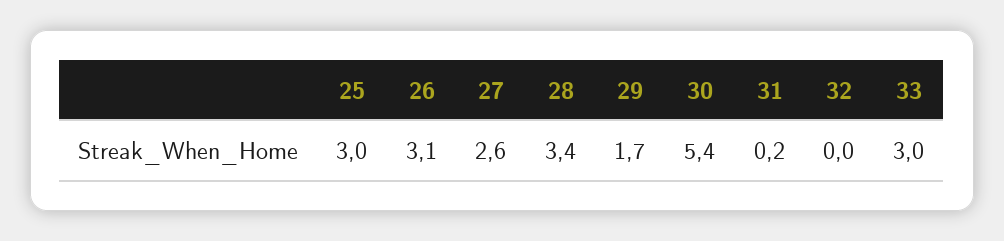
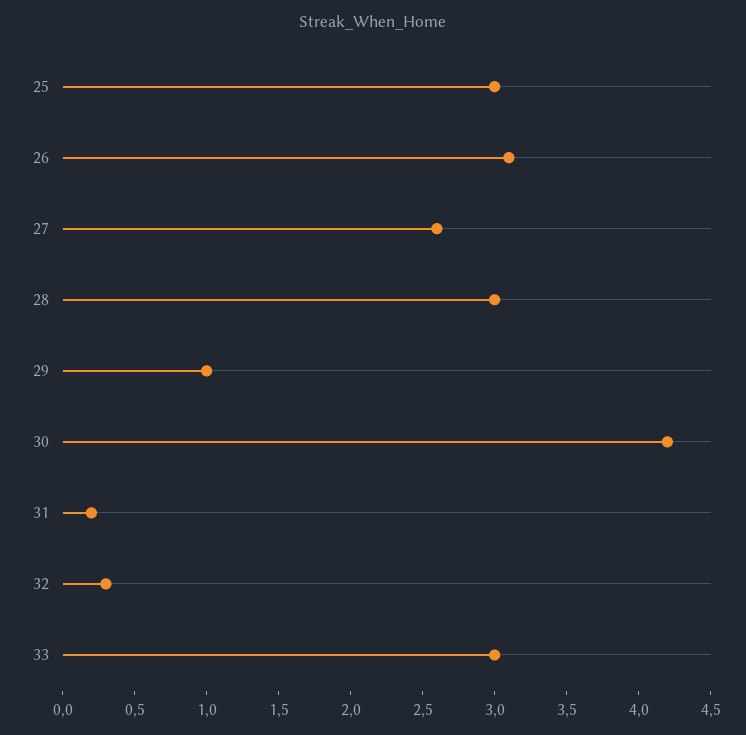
  {
    "25": 3,
    "26": 3.1,
    "27": 2.6,
-   "28": 3.4,
+   "28": 3,
-   "29": 1.7,
+   "29": 1,
-   "30": 5.4,
+   "30": 4.2,
    "31": 0.2,
-   "32": 0,
+   "32": 0.3,
    "33": 3
  }

